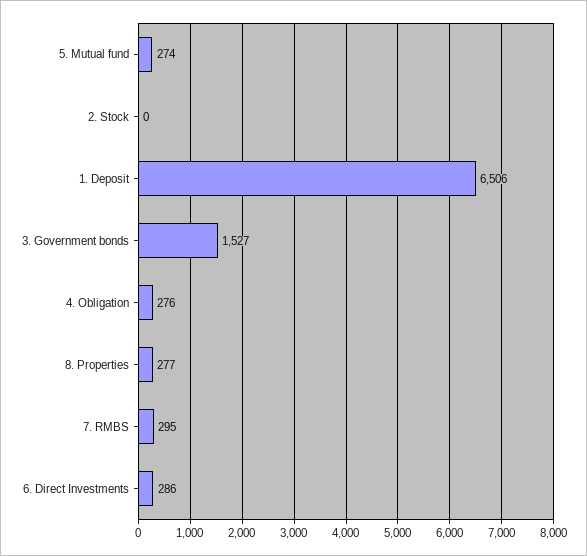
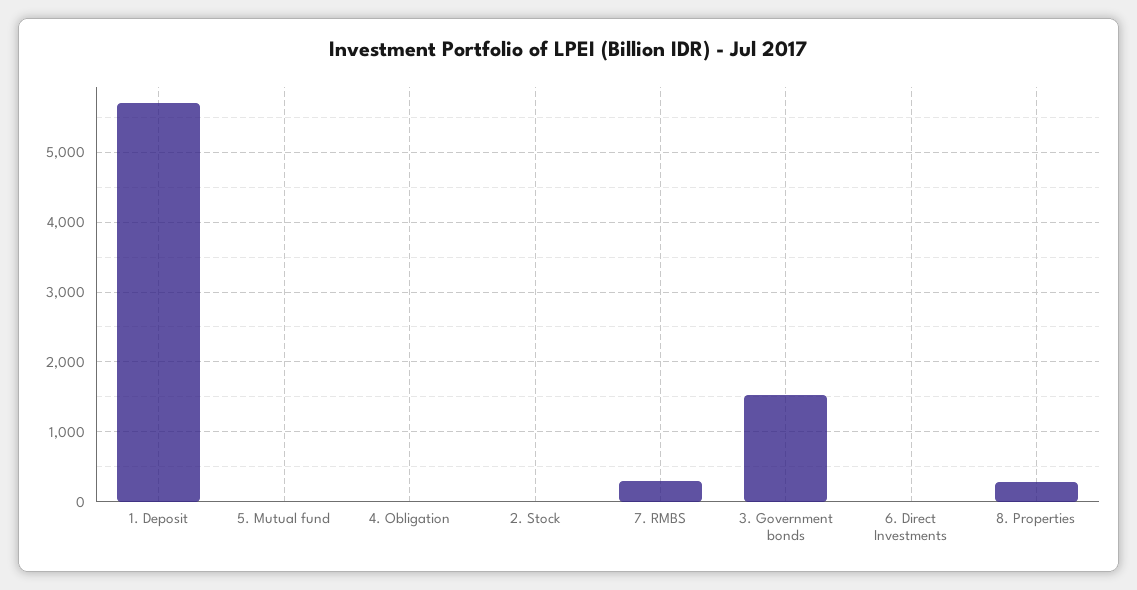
  {
-   "5. Mutual fund": 274,
+   "5. Mutual fund": 0,
    "2. Stock": 0,
-   "1. Deposit": 6506,
+   "1. Deposit": 5700,
    "3. Government bonds": 1527,
-   "4. Obligation": 276,
+   "4. Obligation": 0,
    "8. Properties": 277,
    "7. RMBS": 295,
-   "6. Direct Investments": 286
+   "6. Direct Investments": 0
  }

